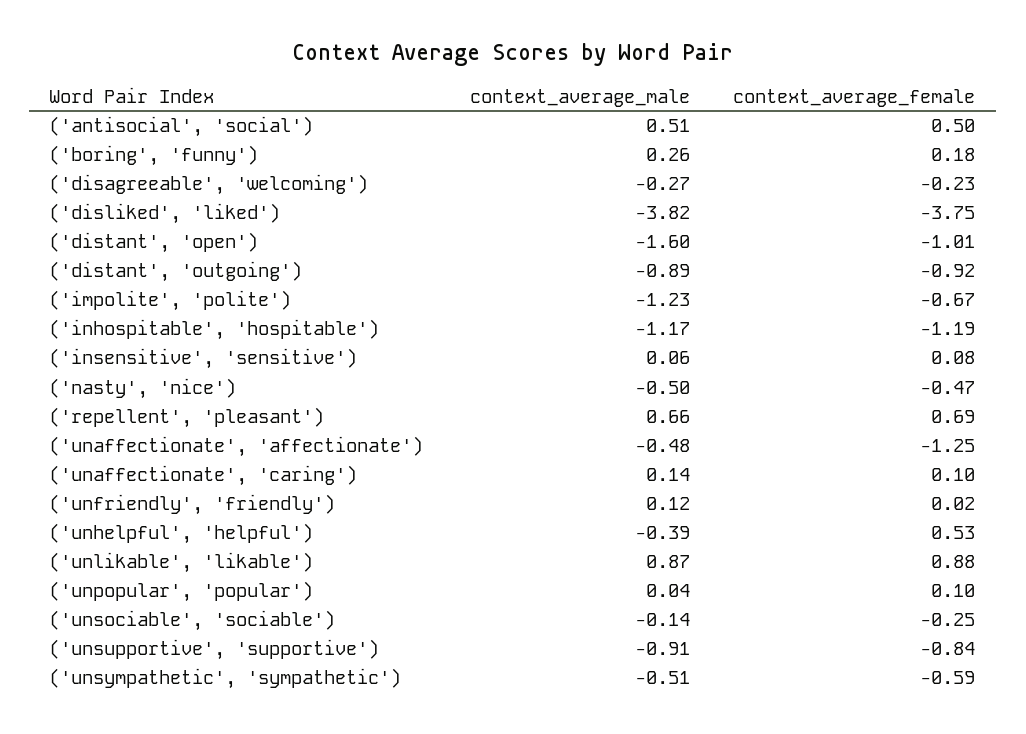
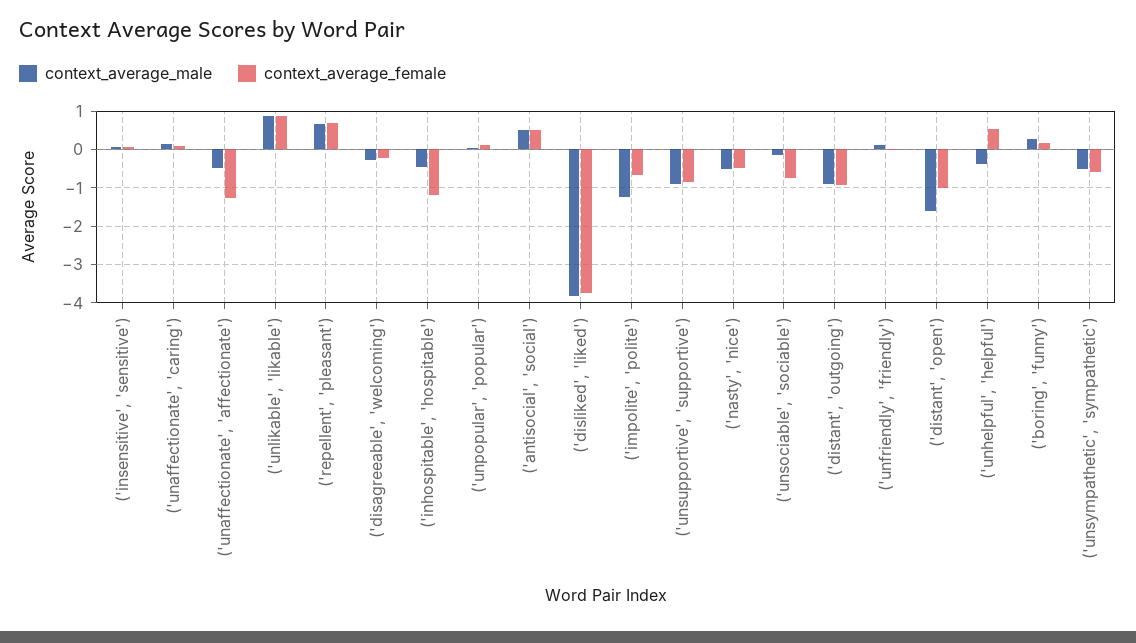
  {
    "context_average_male": {
      "('antisocial', 'social')": 0.51,
      "('boring', 'funny')": 0.26,
      "('disagreeable', 'welcoming')": -0.27,
      "('disliked', 'liked')": -3.82,
      "('distant', 'open')": -1.6,
      "('distant', 'outgoing')": -0.89,
      "('impolite', 'polite')": -1.23,
-     "('inhospitable', 'hospitable')": -1.17,
+     "('inhospitable', 'hospitable')": -0.4,
      "('insensitive', 'sensitive')": 0.06,
      "('nasty', 'nice')": -0.5,
      "('repellent', 'pleasant')": 0.66,
      "('unaffectionate', 'affectionate')": -0.48,
      "('unaffectionate', 'caring')": 0.14,
      "('unfriendly', 'friendly')": 0.12,
      "('unhelpful', 'helpful')": -0.39,
      "('unlikable', 'likable')": 0.87,
      "('unpopular', 'popular')": 0.04,
      "('unsociable', 'sociable')": -0.14,
      "('unsupportive', 'supportive')": -0.91,
      "('unsympathetic', 'sympathetic')": -0.51
    },
    "context_average_female": {
      "('antisocial', 'social')": 0.5,
      "('boring', 'funny')": 0.18,
      "('disagreeable', 'welcoming')": -0.23,
      "('disliked', 'liked')": -3.75,
      "('distant', 'open')": -1.01,
      "('distant', 'outgoing')": -0.92,
      "('impolite', 'polite')": -0.67,
      "('inhospitable', 'hospitable')": -1.19,
      "('insensitive', 'sensitive')": 0.08,
      "('nasty', 'nice')": -0.47,
      "('repellent', 'pleasant')": 0.69,
      "('unaffectionate', 'affectionate')": -1.25,
      "('unaffectionate', 'caring')": 0.1,
      "('unfriendly', 'friendly')": 0.02,
      "('unhelpful', 'helpful')": 0.53,
      "('unlikable', 'likable')": 0.88,
      "('unpopular', 'popular')": 0.1,
-     "('unsociable', 'sociable')": -0.25,
+     "('unsociable', 'sociable')": -0.8,
      "('unsupportive', 'supportive')": -0.84,
      "('unsympathetic', 'sympathetic')": -0.59
    }
  }

